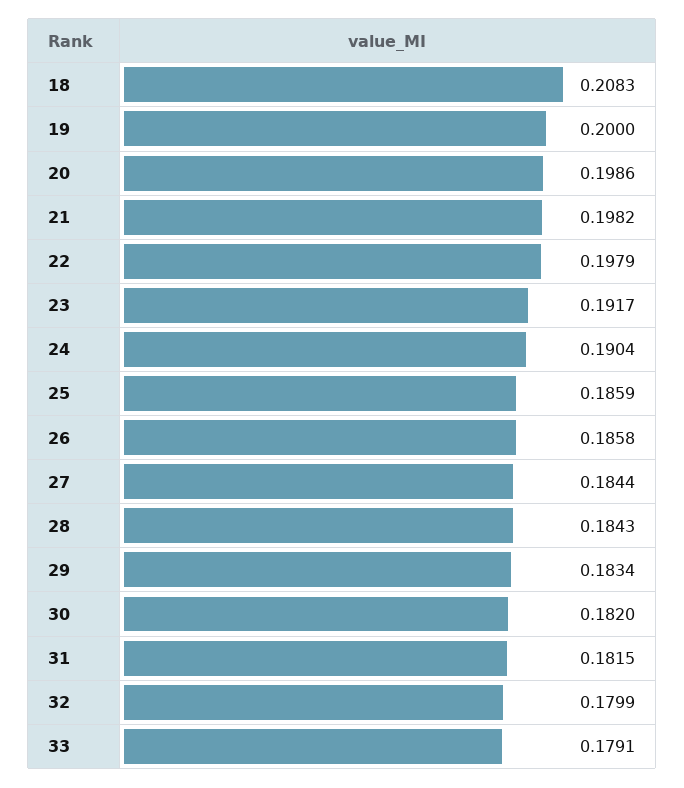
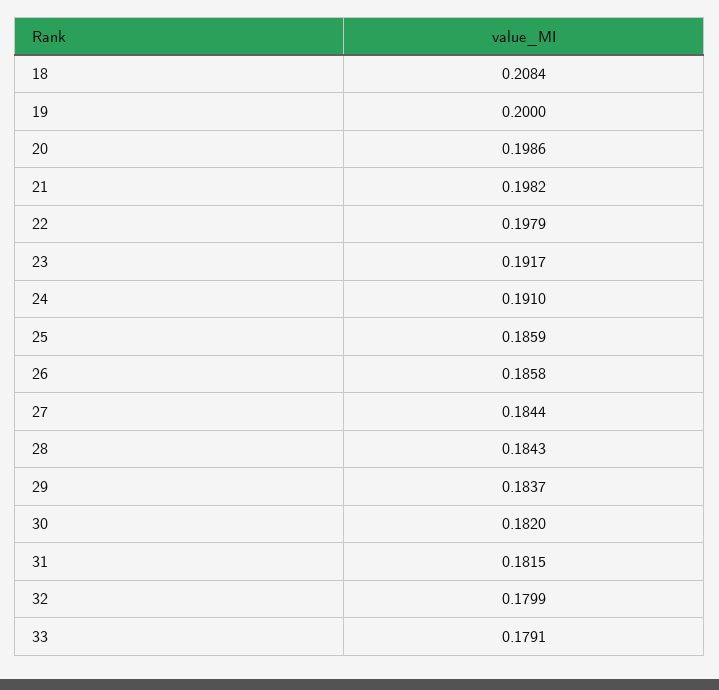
  {
-   "18": 0.2083,
+   "18": 0.2084,
    "19": 0.2,
    "20": 0.1986,
    "21": 0.1982,
    "22": 0.1979,
    "23": 0.1917,
-   "24": 0.1904,
+   "24": 0.191,
    "25": 0.1859,
    "26": 0.1858,
    "27": 0.1844,
    "28": 0.1843,
-   "29": 0.1834,
+   "29": 0.1837,
    "30": 0.182,
    "31": 0.1815,
    "32": 0.1799,
    "33": 0.1791
  }

